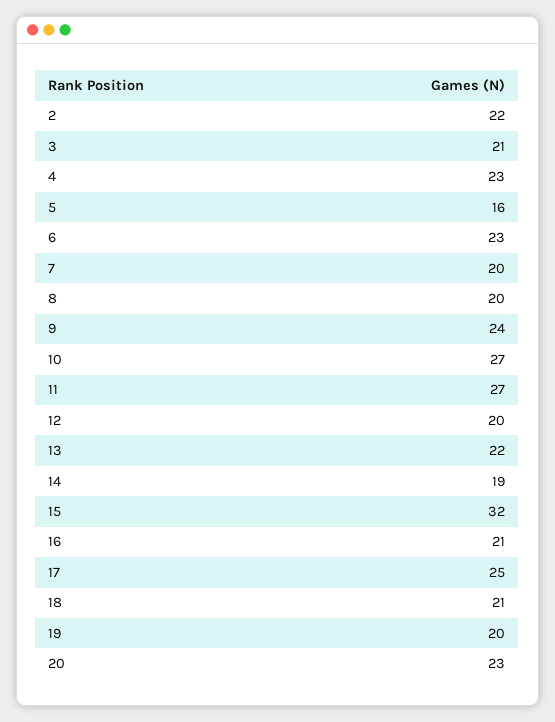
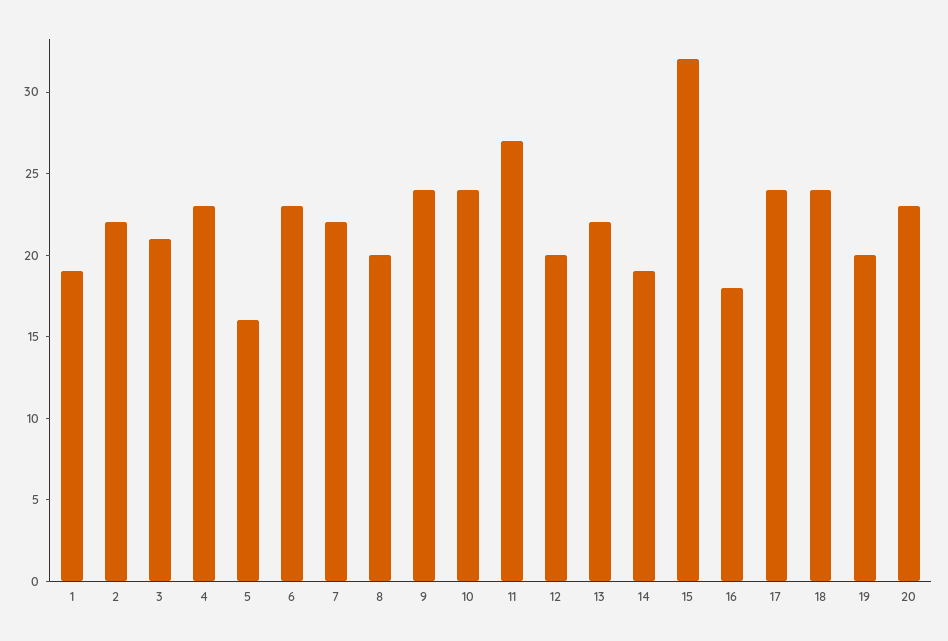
  {
    "2": 22,
    "3": 21,
    "4": 23,
    "5": 16,
    "6": 23,
-   "7": 20,
+   "7": 22,
    "8": 20,
    "9": 24,
-   "10": 27,
+   "10": 24,
    "11": 27,
    "12": 20,
    "13": 22,
    "14": 19,
    "15": 32,
-   "16": 21,
+   "16": 18,
-   "17": 25,
+   "17": 24,
-   "18": 21,
+   "18": 24,
    "19": 20,
-   "20": 23
+   "20": 23,
+   "1": 19
  }

